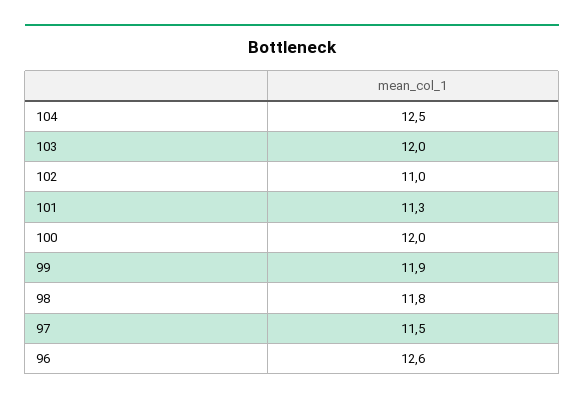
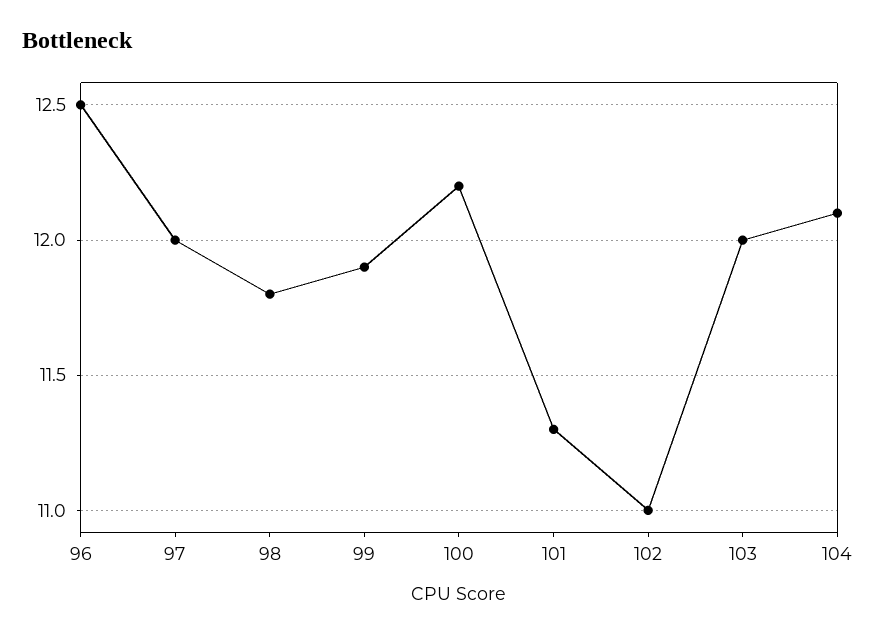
  {
-   "104": 12.5,
+   "104": 12.1,
    "103": 12,
    "102": 11,
    "101": 11.3,
-   "100": 12,
+   "100": 12.2,
    "99": 11.9,
    "98": 11.8,
-   "97": 11.5,
+   "97": 12,
-   "96": 12.6
+   "96": 12.5
  }

